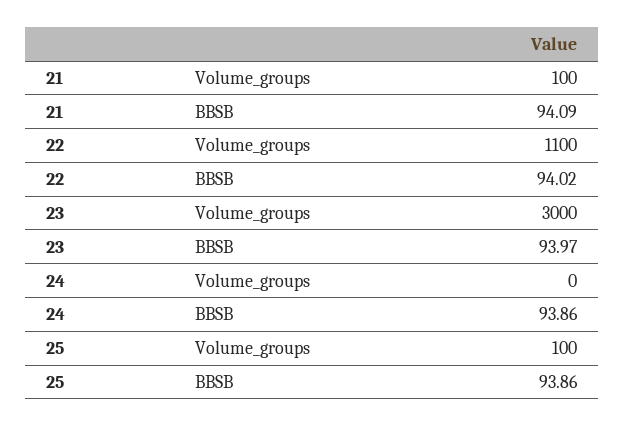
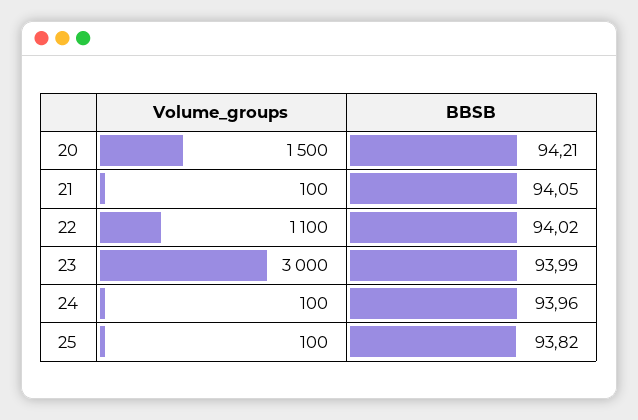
  {
    "21": {
      "Volume_groups": 100,
-     "BBSB": 94.09
+     "BBSB": 94.05
    },
    "22": {
      "Volume_groups": 1100,
      "BBSB": 94.02
    },
    "23": {
      "Volume_groups": 3000,
-     "BBSB": 93.97
+     "BBSB": 93.99
    },
    "24": {
-     "Volume_groups": 0,
+     "Volume_groups": 100,
-     "BBSB": 93.86
+     "BBSB": 93.96
    },
    "25": {
      "Volume_groups": 100,
-     "BBSB": 93.86
+     "BBSB": 93.82
-   }
+   },
+   "20": {
+     "Volume_groups": 1500,
+     "BBSB": 94.21
+   }
  }

